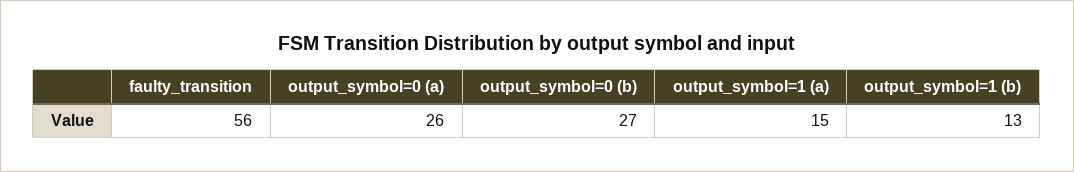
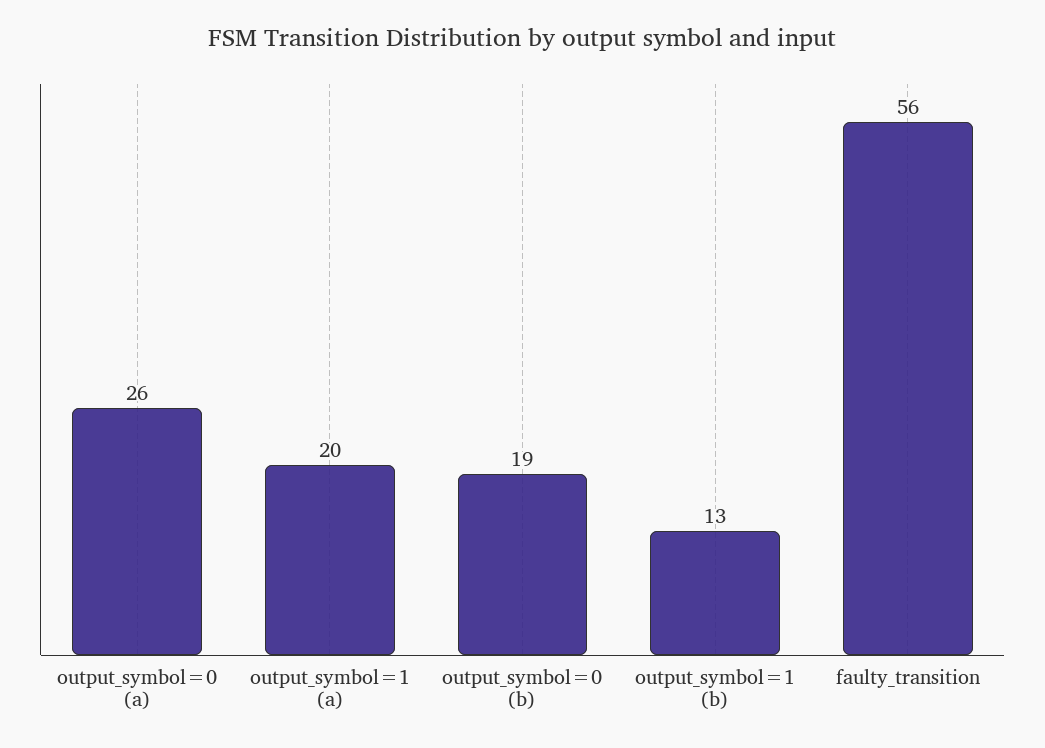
  {
    "faulty_transition": 56,
    "output_symbol=0 (a)": 26,
-   "output_symbol=0 (b)": 27,
+   "output_symbol=0 (b)": 19,
-   "output_symbol=1 (a)": 15,
+   "output_symbol=1 (a)": 20,
    "output_symbol=1 (b)": 13
  }

